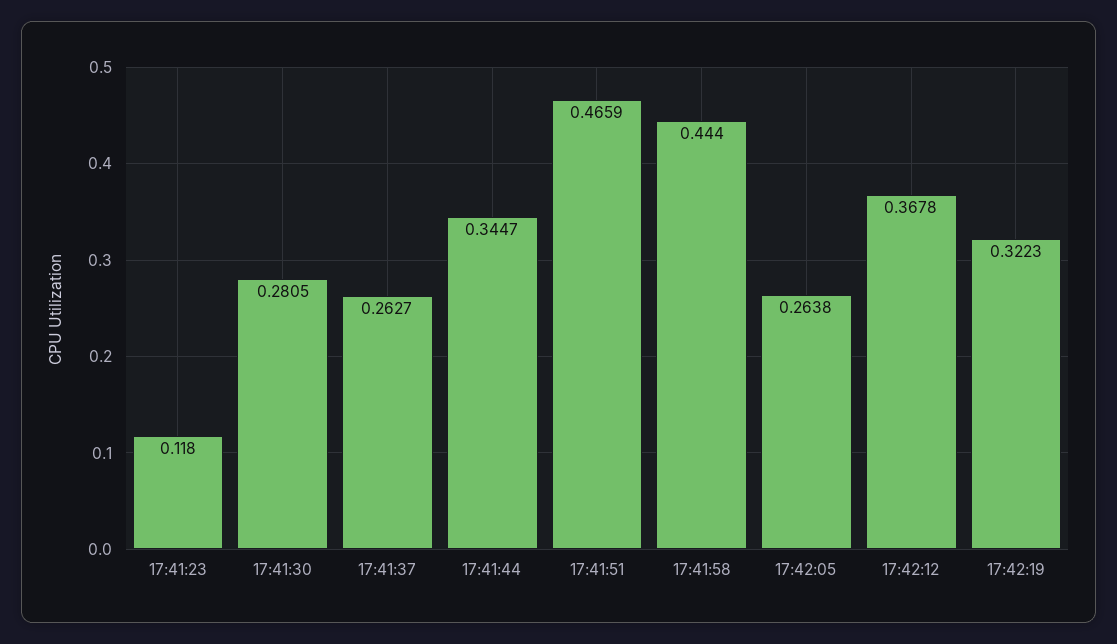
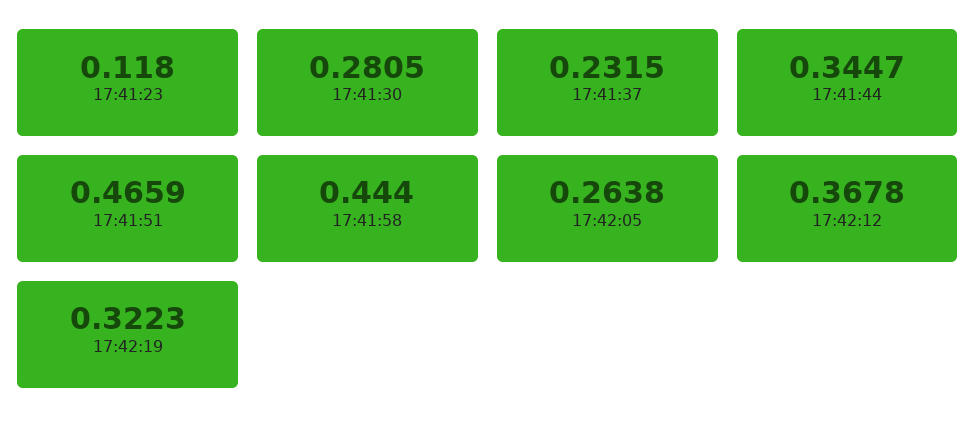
  {
    "17:41:23": 0.118,
    "17:41:30": 0.2805,
-   "17:41:37": 0.2627,
+   "17:41:37": 0.2315,
    "17:41:44": 0.3447,
    "17:41:51": 0.4659,
    "17:41:58": 0.444,
    "17:42:05": 0.2638,
    "17:42:12": 0.3678,
    "17:42:19": 0.3223
  }

